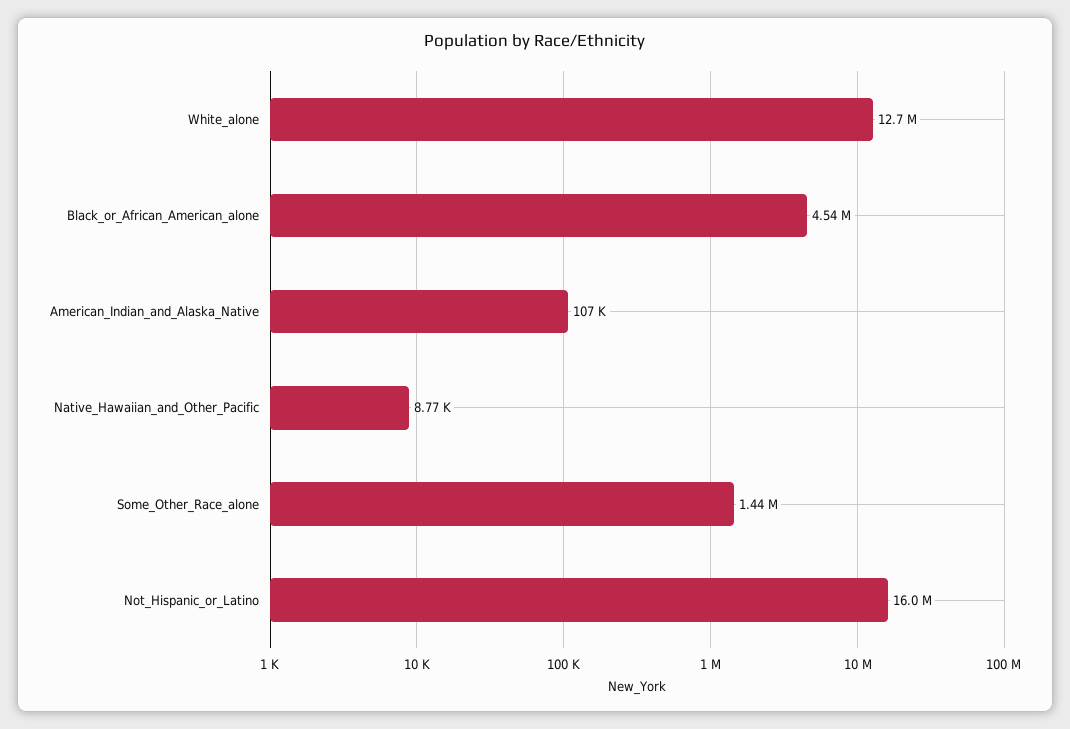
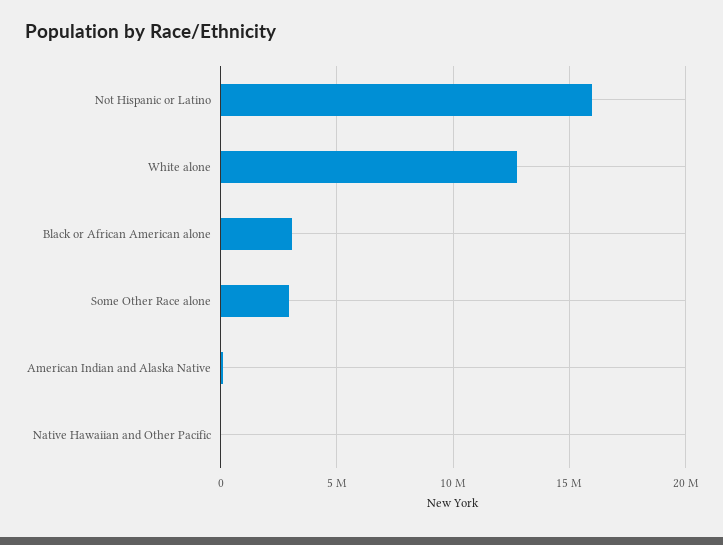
  {
    "White_alone": 12700000,
-   "Black_or_African_American_alone": 4540000,
+   "Black_or_African_American_alone": 3000000,
    "American_Indian_and_Alaska_Native": 107000,
    "Native_Hawaiian_and_Other_Pacific": 8770,
-   "Some_Other_Race_alone": 1440000,
+   "Some_Other_Race_alone": 3000000,
    "Not_Hispanic_or_Latino": 16000000
  }

